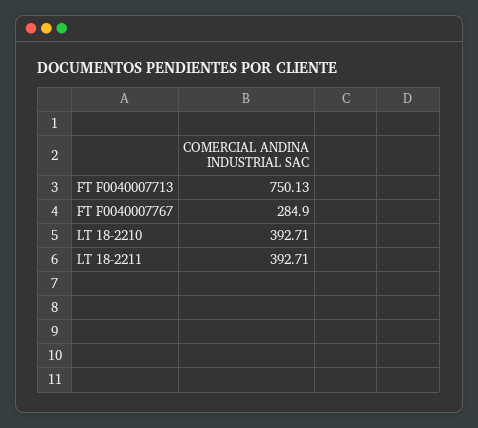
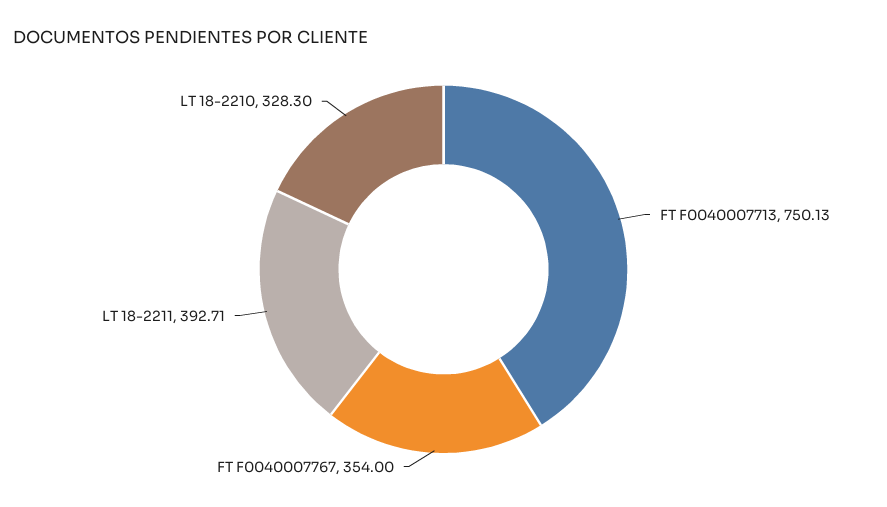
  {
    "FT F0040007713": 750.13,
-   "FT F0040007767": 284.9,
+   "FT F0040007767": 354,
-   "LT 18-2210": 392.71,
+   "LT 18-2210": 328.3,
    "LT 18-2211": 392.71
  }

